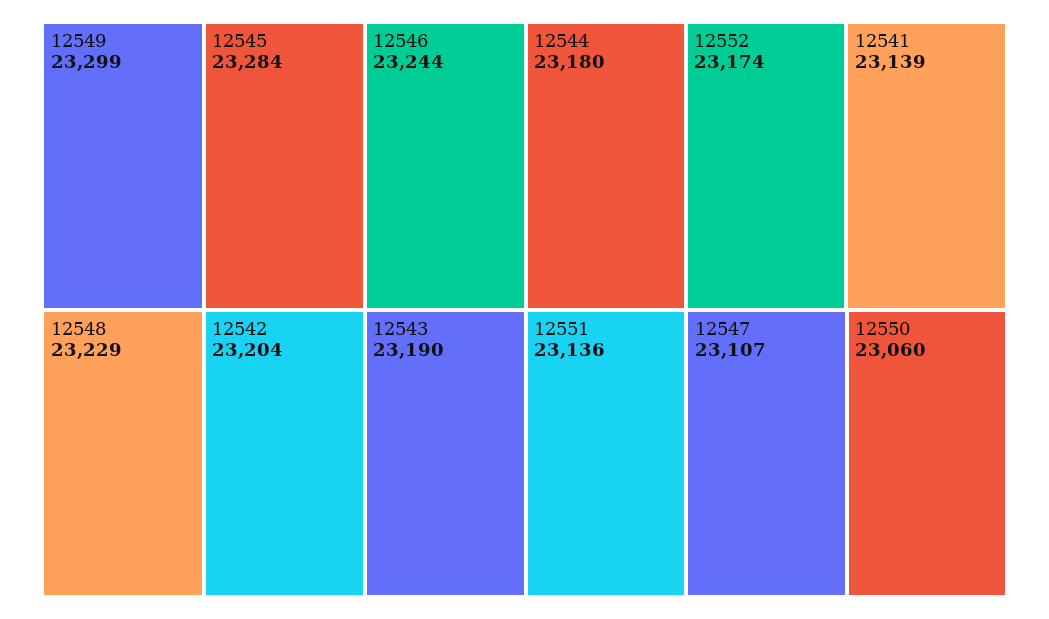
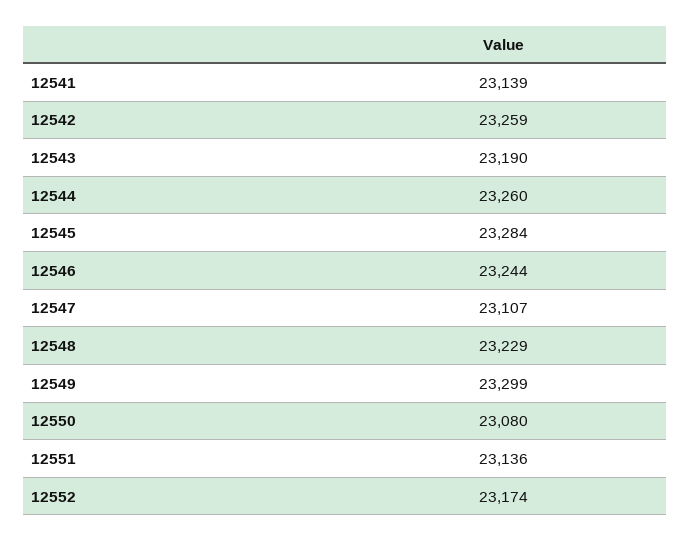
  {
    "12549": 23299,
    "12545": 23284,
    "12546": 23244,
    "12548": 23229,
-   "12542": 23204,
+   "12542": 23259,
    "12543": 23190,
-   "12544": 23180,
+   "12544": 23260,
    "12552": 23174,
    "12541": 23139,
    "12551": 23136,
    "12547": 23107,
-   "12550": 23060
+   "12550": 23080
  }

